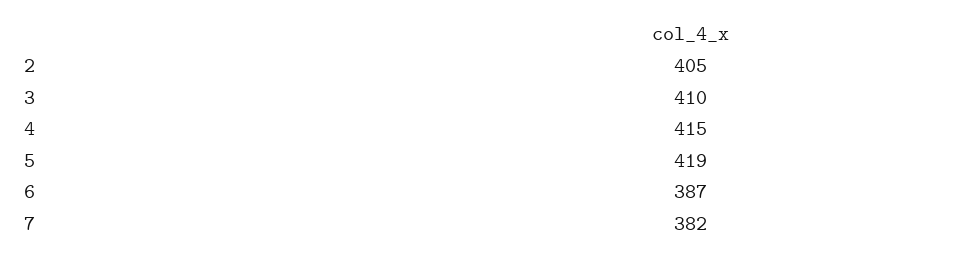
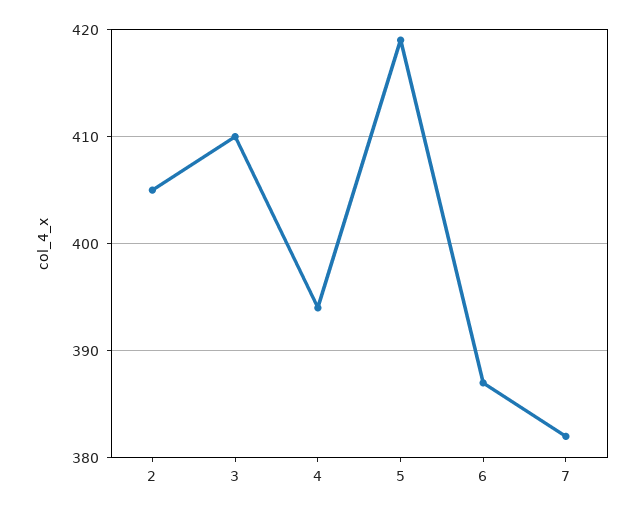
  {
    "2": 405,
    "3": 410,
-   "4": 415,
+   "4": 394,
    "5": 419,
    "6": 387,
    "7": 382
  }

